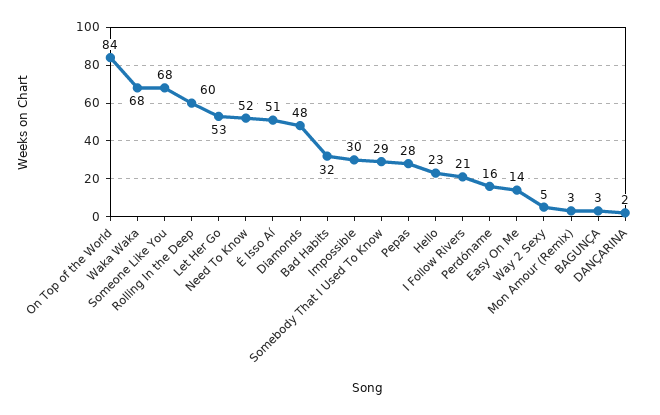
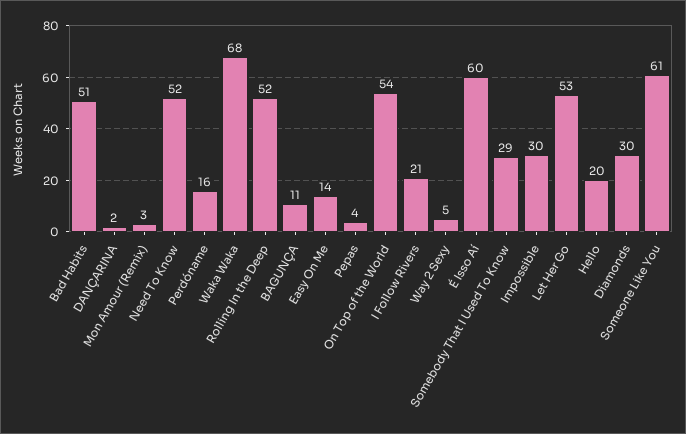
  {
-   "On Top of the World": 84,
+   "On Top of the World": 54,
    "Waka Waka": 68,
-   "Someone Like You": 68,
+   "Someone Like You": 61,
-   "Rolling In the Deep": 60,
+   "Rolling In the Deep": 52,
    "Let Her Go": 53,
    "Need To Know": 52,
-   "É Isso Aí": 51,
+   "É Isso Aí": 60,
-   "Diamonds": 48,
+   "Diamonds": 30,
-   "Bad Habits": 32,
+   "Bad Habits": 51,
    "Impossible": 30,
    "Somebody That I Used To Know": 29,
-   "Pepas": 28,
+   "Pepas": 4,
-   "Hello": 23,
+   "Hello": 20,
    "I Follow Rivers": 21,
    "Perdóname": 16,
    "Easy On Me": 14,
    "Way 2 Sexy": 5,
    "Mon Amour (Remix)": 3,
-   "BAGUNÇA": 3,
+   "BAGUNÇA": 11,
    "DANÇARINA": 2
  }

